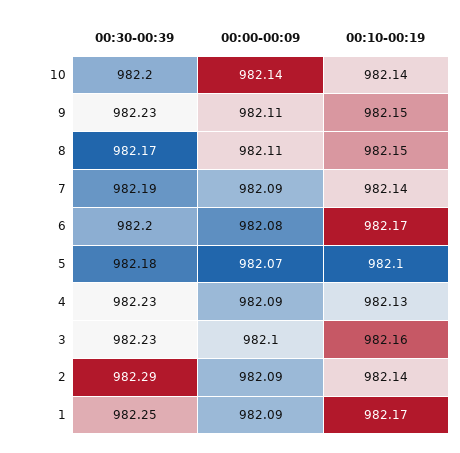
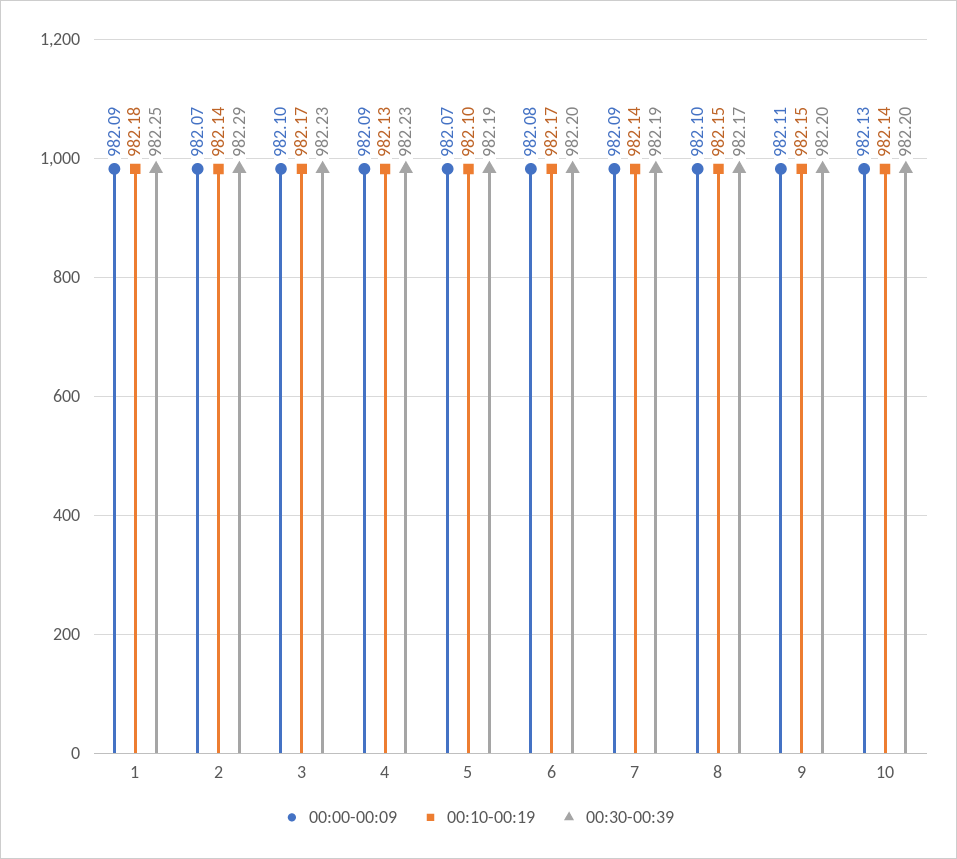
  {
    "00:30-00:39": {
      "10": 982.2,
-     "9": 982.23,
+     "9": 982.2,
      "8": 982.17,
      "7": 982.19,
      "6": 982.2,
-     "5": 982.18,
+     "5": 982.19,
      "4": 982.23,
      "3": 982.23,
      "2": 982.29,
      "1": 982.25
    },
    "00:00-00:09": {
-     "10": 982.14,
+     "10": 982.13,
      "9": 982.11,
-     "8": 982.11,
+     "8": 982.1,
      "7": 982.09,
      "6": 982.08,
      "5": 982.07,
      "4": 982.09,
      "3": 982.1,
-     "2": 982.09,
+     "2": 982.07,
      "1": 982.09
    },
    "00:10-00:19": {
      "10": 982.14,
      "9": 982.15,
      "8": 982.15,
      "7": 982.14,
      "6": 982.17,
      "5": 982.1,
      "4": 982.13,
-     "3": 982.16,
+     "3": 982.17,
      "2": 982.14,
-     "1": 982.17
+     "1": 982.18
    }
  }

